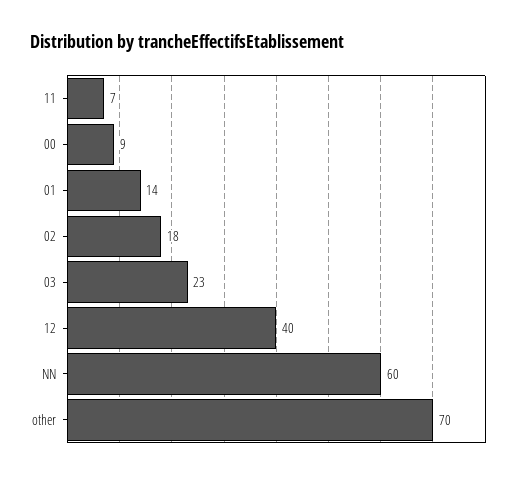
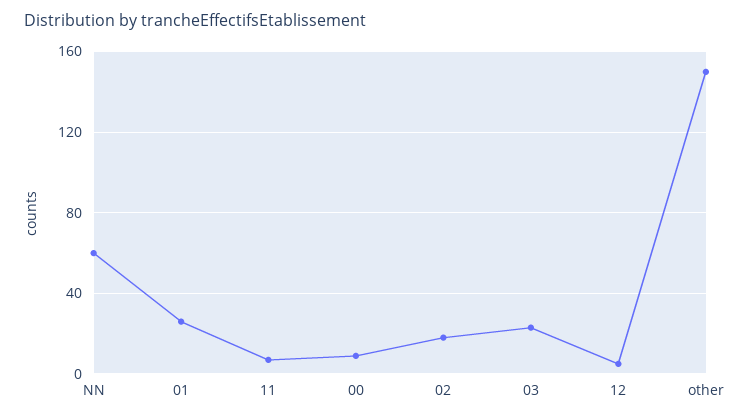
  {
    "11": 7,
    "00": 9,
-   "01": 14,
+   "01": 25,
    "02": 18,
    "03": 23,
-   "12": 40,
+   "12": 5,
    "NN": 60,
-   "other": 70
+   "other": 150
  }

